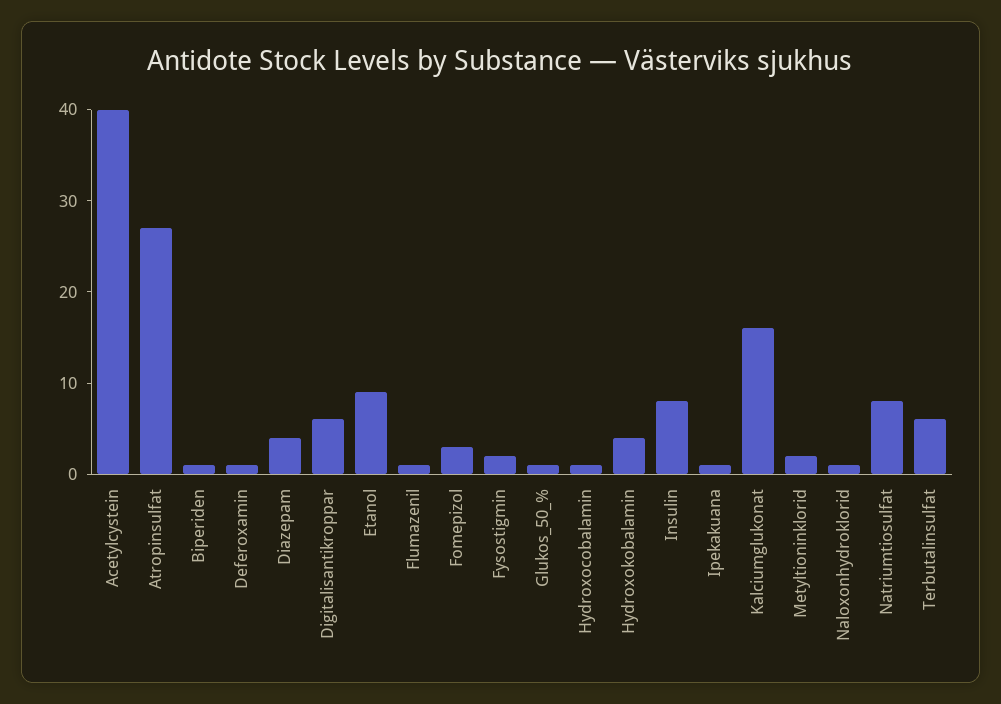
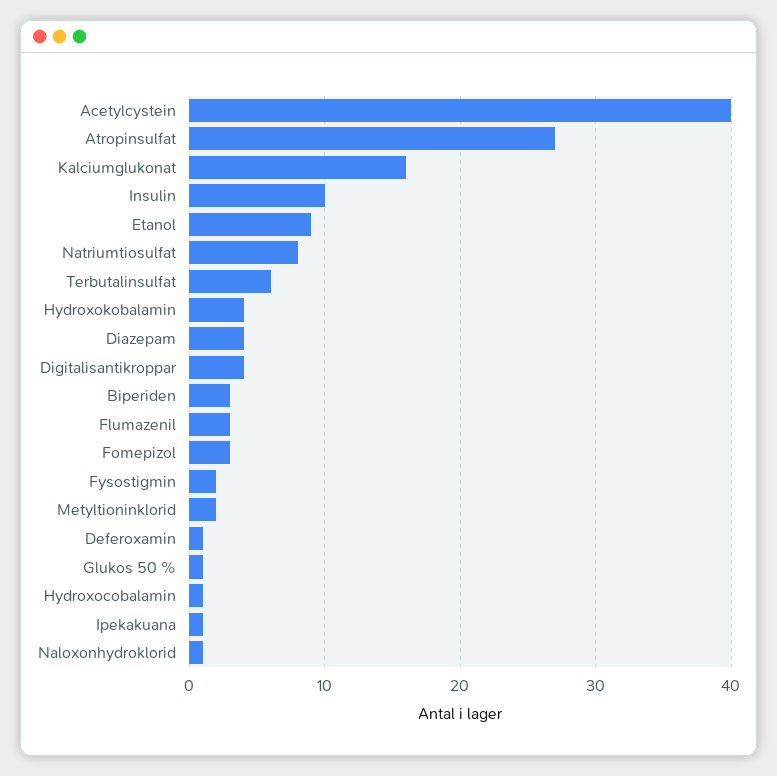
  {
    "Acetylcystein": 40,
    "Atropinsulfat": 27,
-   "Biperiden": 1,
+   "Biperiden": 3,
    "Deferoxamin": 1,
    "Diazepam": 4,
-   "Digitalisantikroppar": 6,
+   "Digitalisantikroppar": 4,
    "Etanol": 9,
-   "Flumazenil": 1,
+   "Flumazenil": 3,
    "Fomepizol": 3,
    "Fysostigmin": 2,
    "Glukos_50_%": 1,
    "Hydroxocobalamin": 1,
    "Hydroxokobalamin": 4,
-   "Insulin": 8,
+   "Insulin": 10,
    "Ipekakuana": 1,
    "Kalciumglukonat": 16,
    "Metyltioninklorid": 2,
    "Naloxonhydroklorid": 1,
    "Natriumtiosulfat": 8,
    "Terbutalinsulfat": 6
  }

